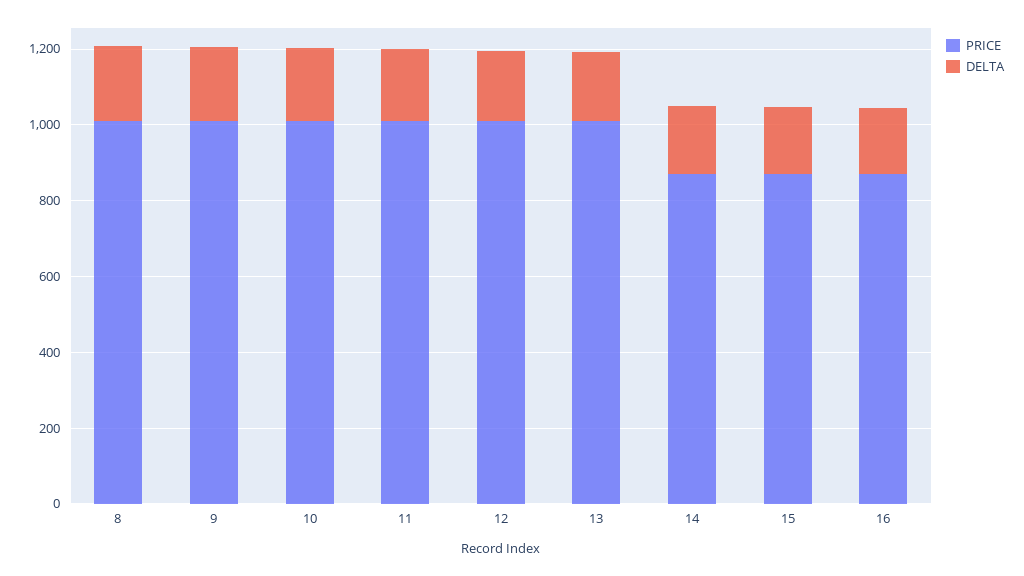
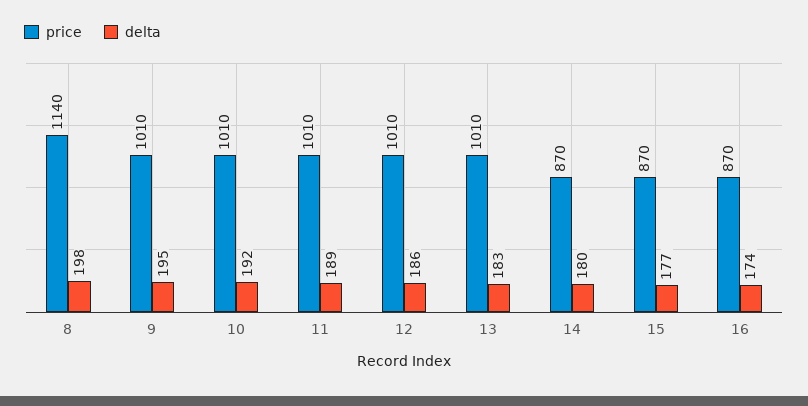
  {
    "PRICE": {
-     "8": 1000,
+     "8": 1140,
      "9": 1010,
      "10": 1010,
      "11": 1010,
      "12": 1010,
      "13": 1010,
      "14": 870,
      "15": 870,
      "16": 870
    },
    "DELTA": {
      "8": 198,
      "9": 195,
      "10": 192,
      "11": 189,
      "12": 186,
      "13": 183,
      "14": 180,
      "15": 177,
      "16": 174
    }
  }

